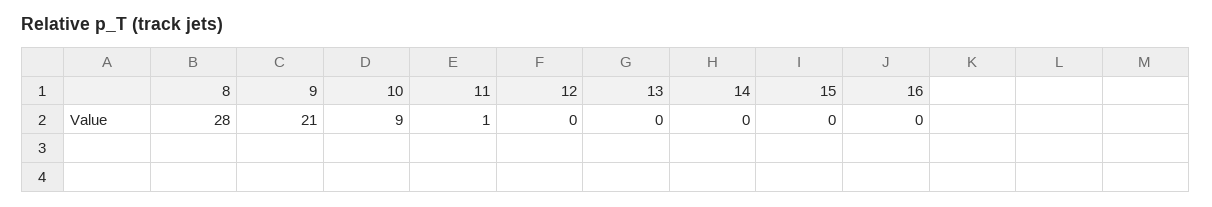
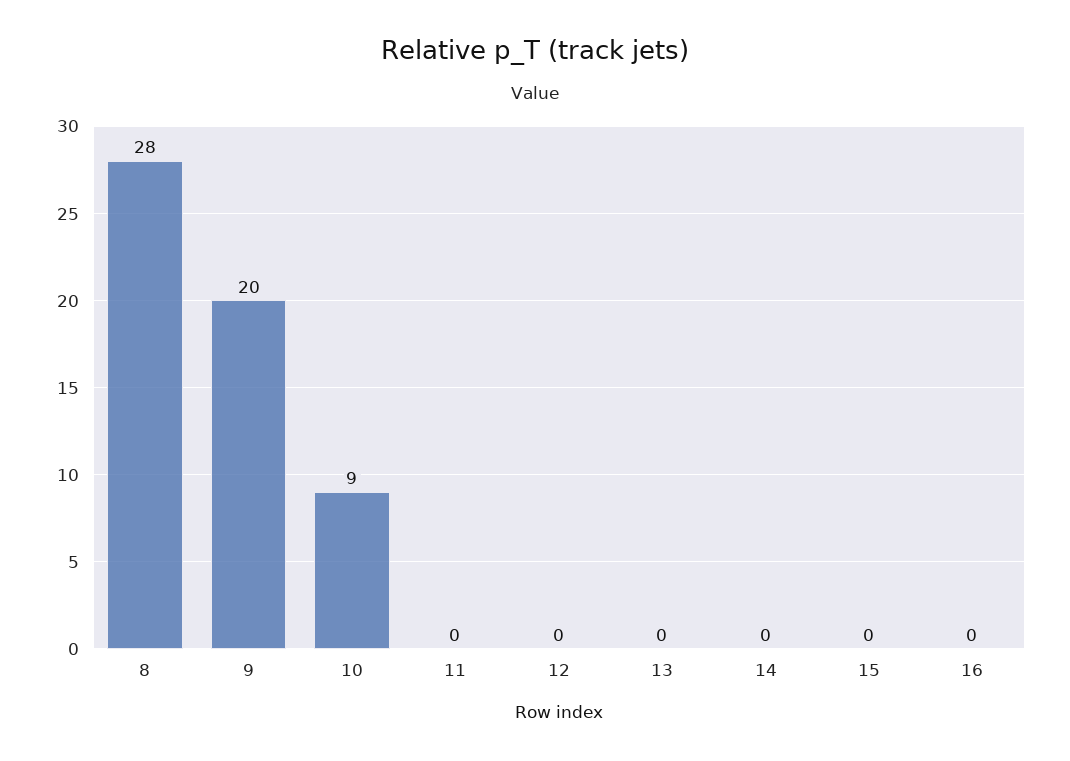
  {
    "8": 28,
-   "9": 21,
+   "9": 20,
    "10": 9,
-   "11": 1,
+   "11": 0,
    "12": 0,
    "13": 0,
    "14": 0,
    "15": 0,
    "16": 0
  }

